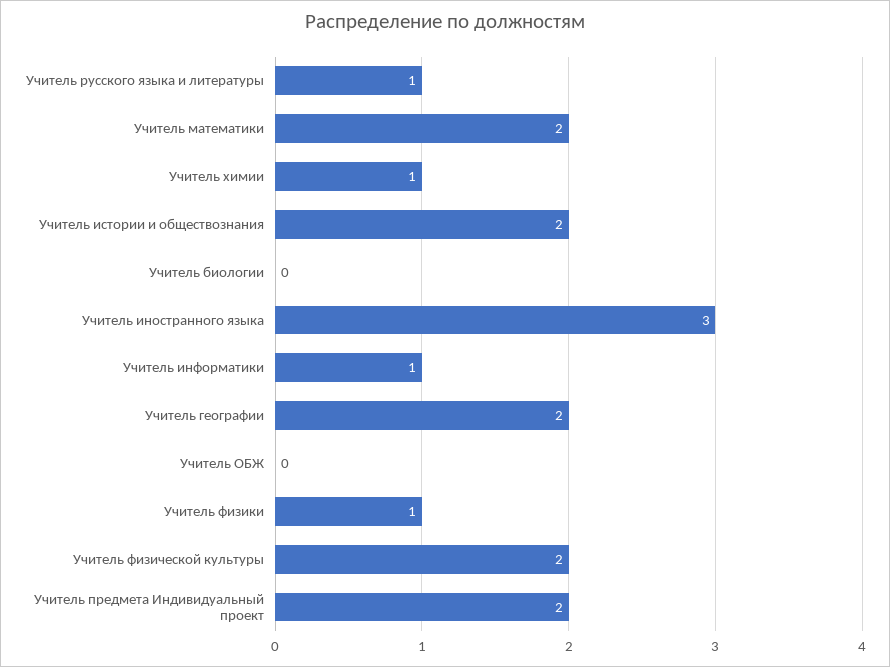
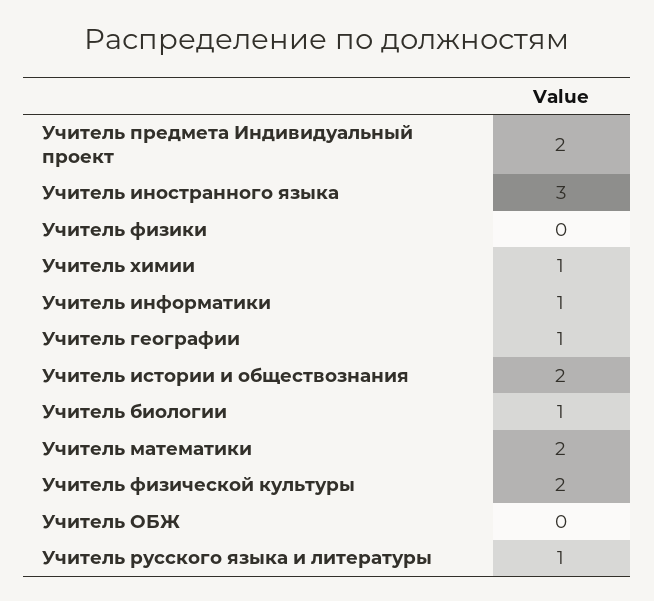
  {
    "Учитель русского языка и литературы": 1,
    "Учитель математики": 2,
    "Учитель химии": 1,
    "Учитель истории и обществознания": 2,
-   "Учитель биологии": 0,
+   "Учитель биологии": 1,
    "Учитель иностранного языка": 3,
    "Учитель информатики": 1,
-   "Учитель географии": 2,
+   "Учитель географии": 1,
    "Учитель ОБЖ": 0,
-   "Учитель физики": 1,
+   "Учитель физики": 0,
    "Учитель физической культуры": 2,
    "Учитель предмета Индивидуальный проект": 2
  }

